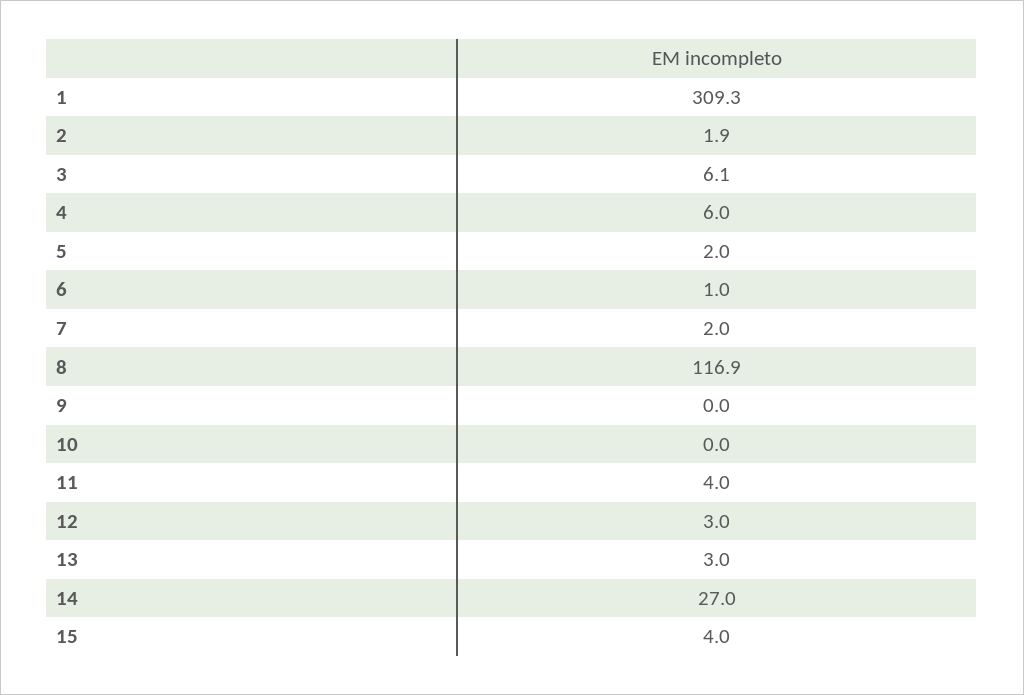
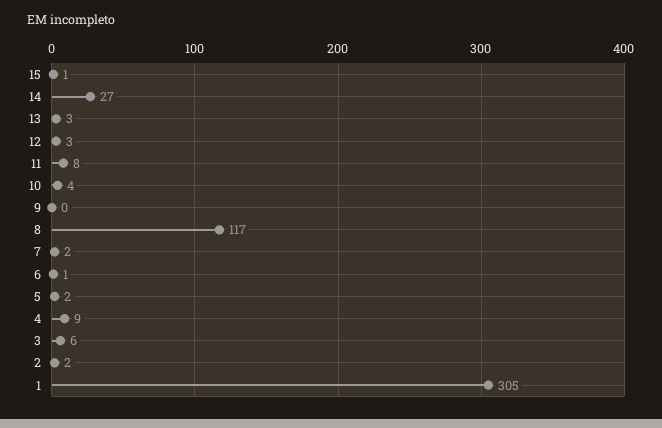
  {
-   "1": 309.3,
+   "1": 305,
    "2": 1.9,
    "3": 6.1,
-   "4": 6,
+   "4": 9,
    "5": 2,
    "6": 1,
    "7": 2,
    "8": 116.9,
    "9": 0,
-   "10": 0,
+   "10": 4,
-   "11": 4,
+   "11": 8,
    "12": 3,
    "13": 3,
    "14": 27,
-   "15": 4
+   "15": 1
  }

